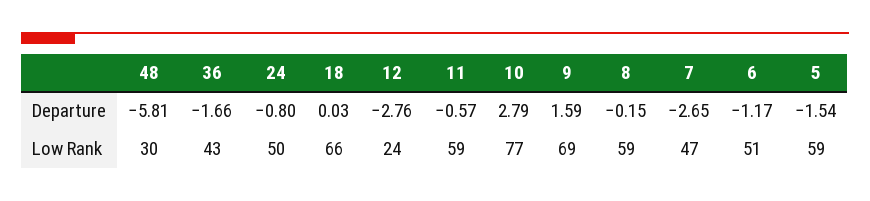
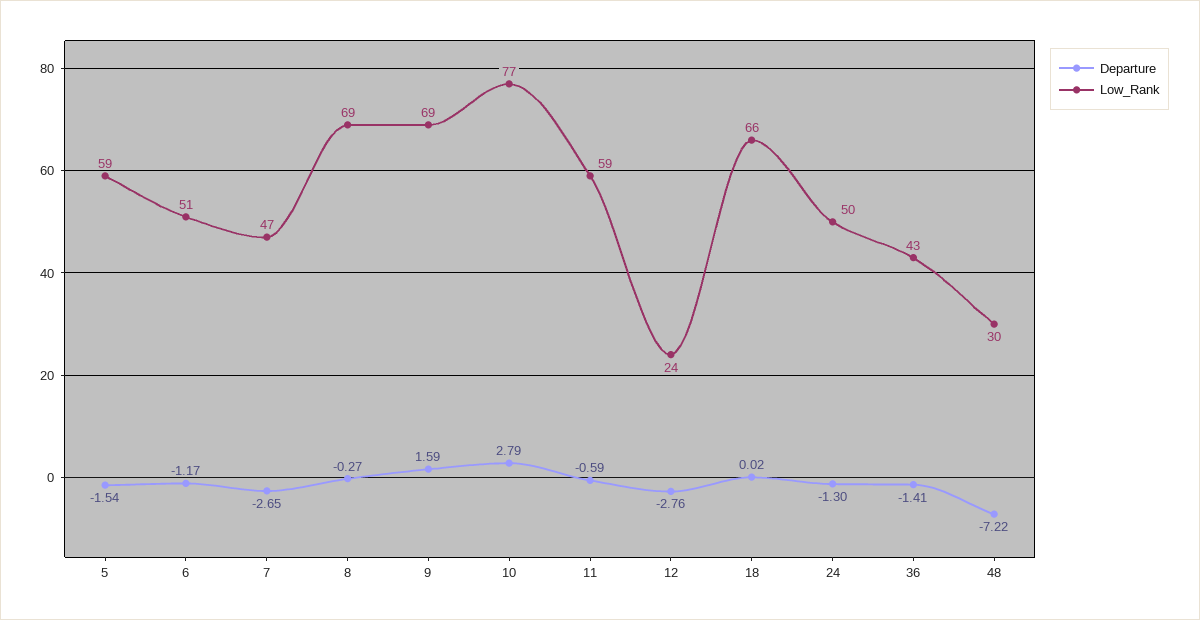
  {
    "Departure": {
-     "48": -5.81,
+     "48": -7.22,
-     "36": -1.66,
+     "36": -1.41,
-     "24": -0.8,
+     "24": -1.3,
-     "18": 0.03,
+     "18": 0.02,
      "12": -2.76,
-     "11": -0.57,
+     "11": -0.59,
      "10": 2.79,
      "9": 1.59,
-     "8": -0.15,
+     "8": -0.27,
      "7": -2.65,
      "6": -1.17,
      "5": -1.54
    },
    "Low Rank": {
      "48": 30,
      "36": 43,
      "24": 50,
      "18": 66,
      "12": 24,
      "11": 59,
      "10": 77,
      "9": 69,
-     "8": 59,
+     "8": 69,
      "7": 47,
      "6": 51,
      "5": 59
    }
  }

